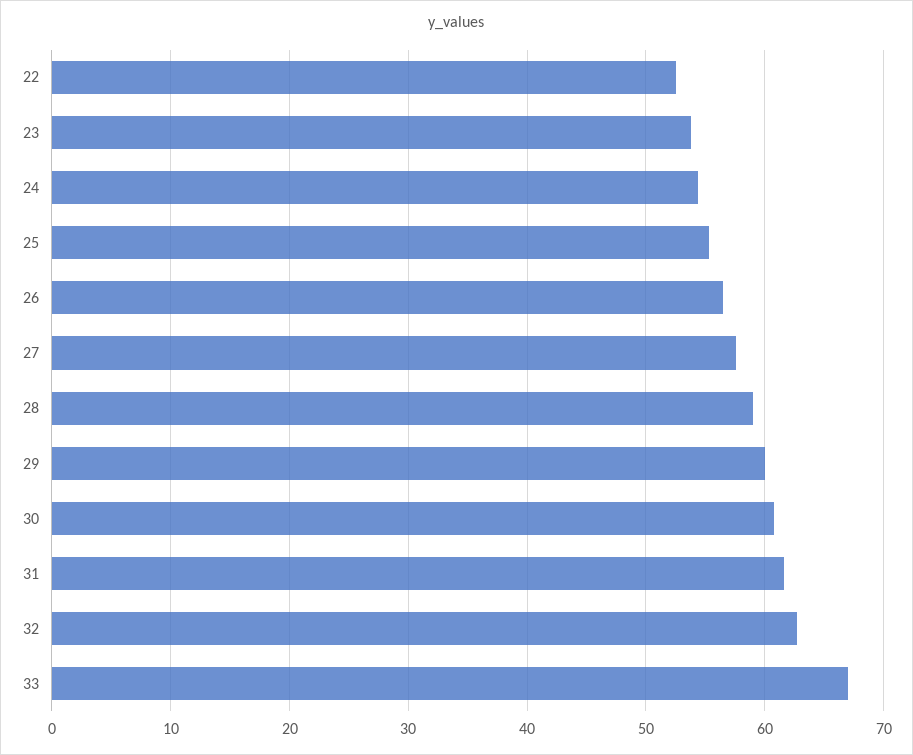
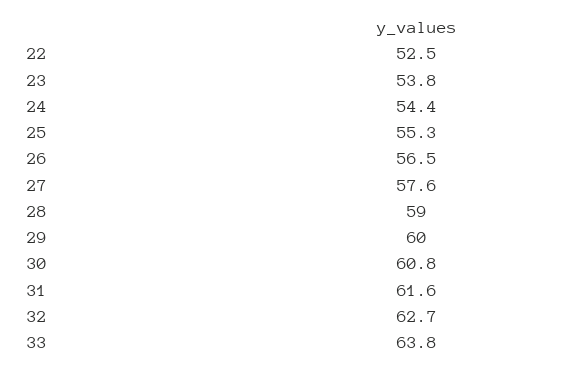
  {
    "22": 52.5,
    "23": 53.8,
    "24": 54.4,
    "25": 55.3,
    "26": 56.5,
    "27": 57.6,
    "28": 59,
    "29": 60,
    "30": 60.8,
    "31": 61.6,
    "32": 62.7,
-   "33": 67
+   "33": 63.8
  }

